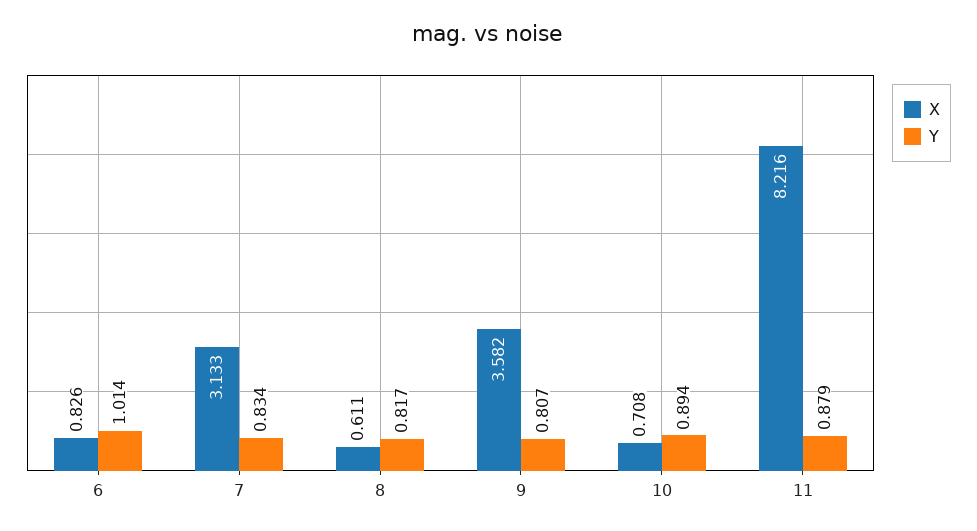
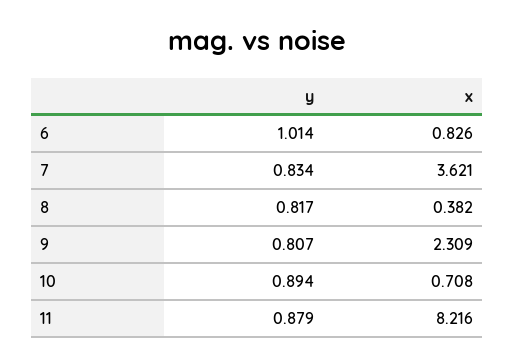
  {
    "X": {
      "6": 0.826,
-     "7": 3.133,
+     "7": 3.621,
-     "8": 0.611,
+     "8": 0.382,
-     "9": 3.582,
+     "9": 2.309,
      "10": 0.708,
      "11": 8.216
    },
    "Y": {
      "6": 1.014,
      "7": 0.834,
      "8": 0.817,
      "9": 0.807,
      "10": 0.894,
      "11": 0.879
    }
  }

